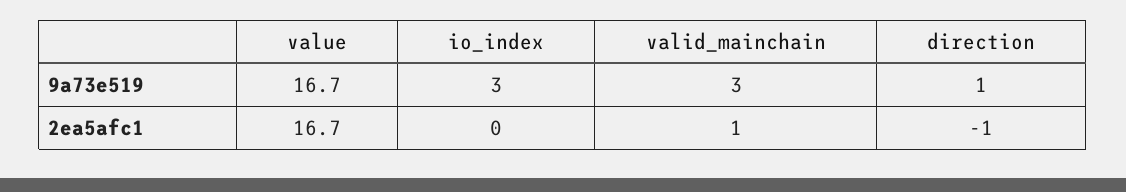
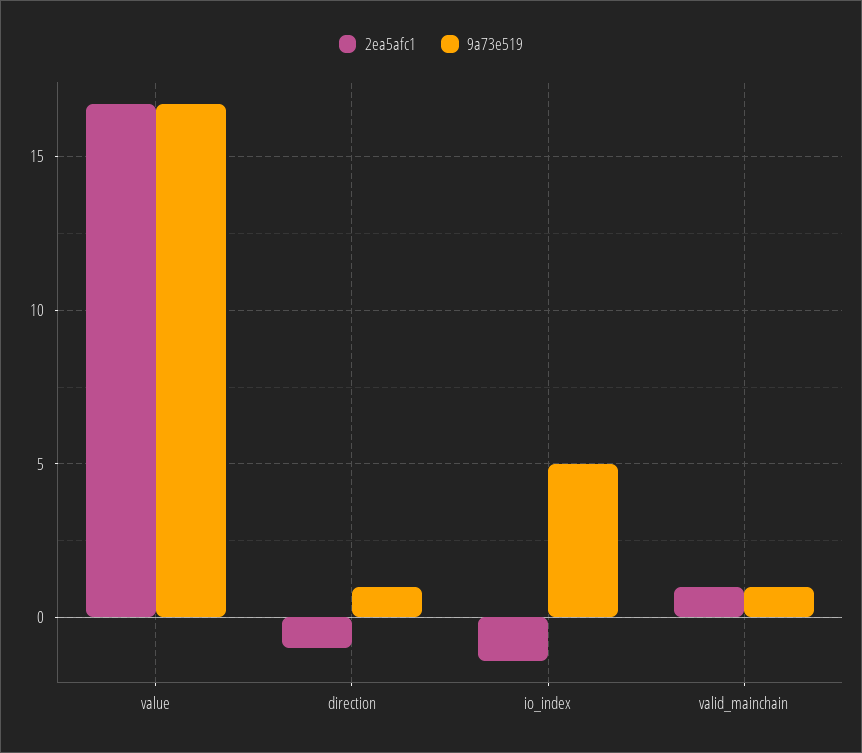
  {
    "9a73e519": {
      "value": 16.7,
-     "io_index": 3,
+     "io_index": 5,
-     "valid_mainchain": 3,
+     "valid_mainchain": 1,
      "direction": 1
    },
    "2ea5afc1": {
      "value": 16.7,
-     "io_index": 0,
+     "io_index": -1.5,
      "valid_mainchain": 1,
      "direction": -1
    }
  }

